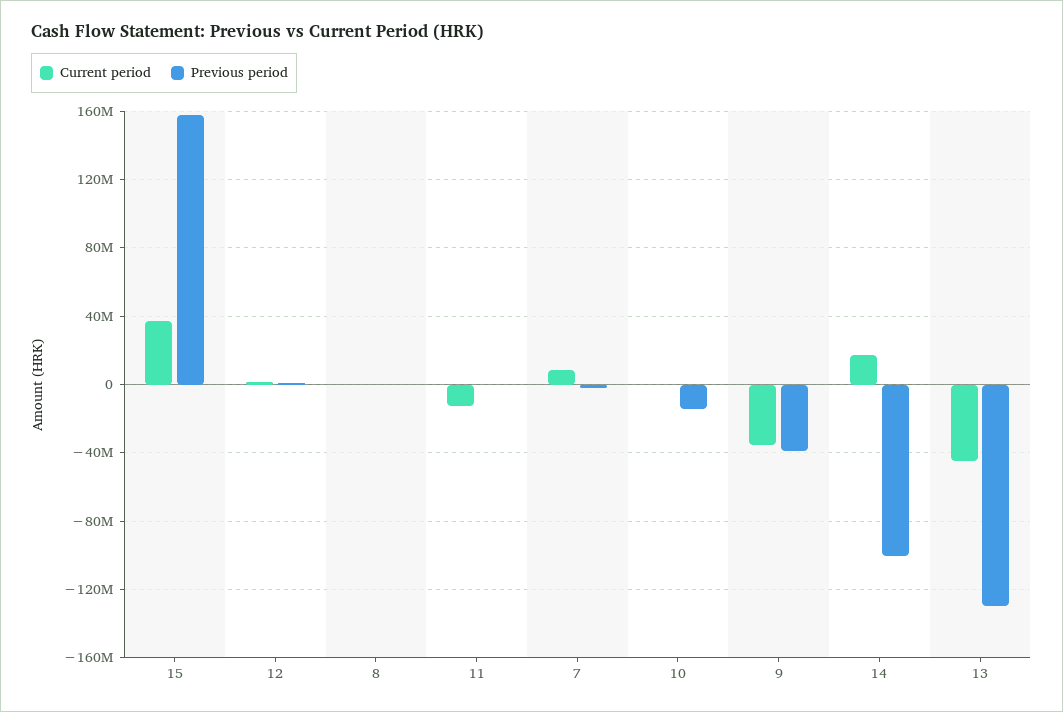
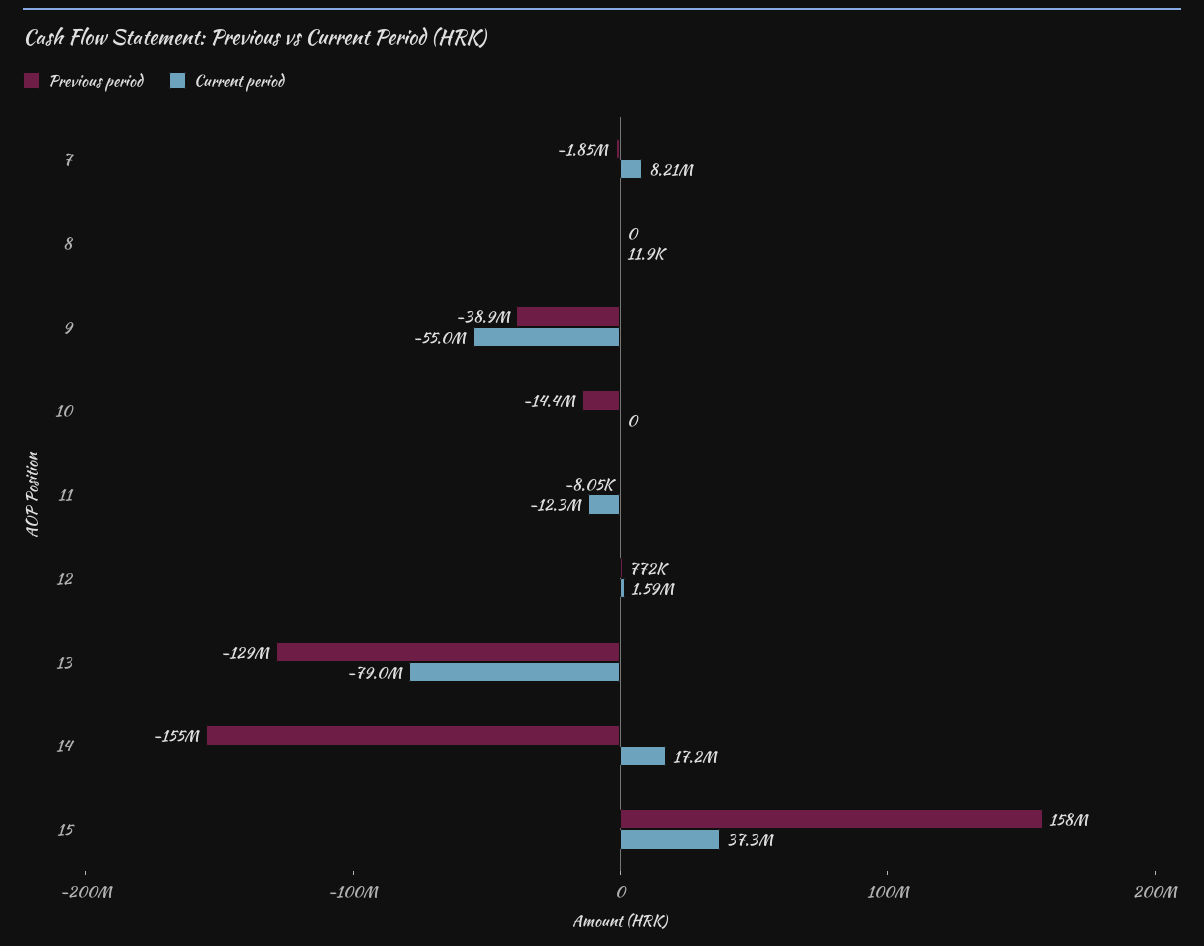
  {
    "Current period": {
      "15": 37300000,
      "12": 1590000,
      "8": 11900,
      "11": -12300000,
      "7": 8210000,
      "10": 0,
-     "9": -35000000,
+     "9": -55000000,
      "14": 17200000,
-     "13": -45000000
+     "13": -79000000
    },
    "Previous period": {
      "15": 158000000,
      "12": 772000,
      "8": 0,
      "11": -8050,
      "7": -1850000,
      "10": -14400000,
      "9": -38900000,
-     "14": -100000000,
+     "14": -155000000,
      "13": -129000000
    }
  }

